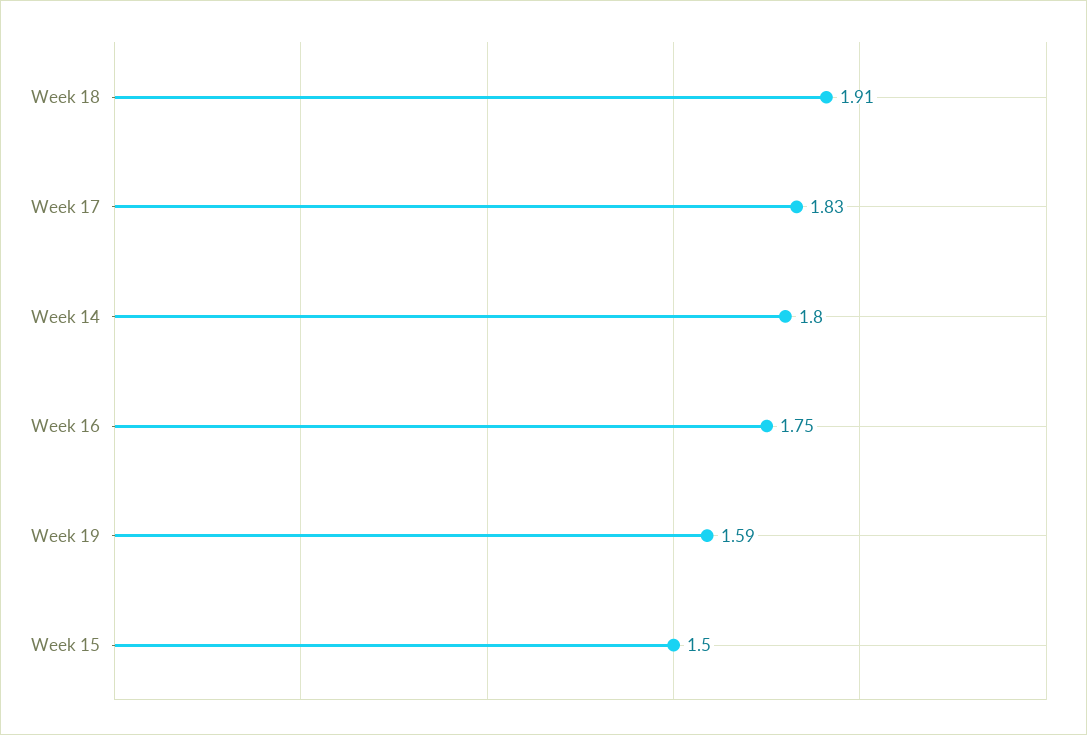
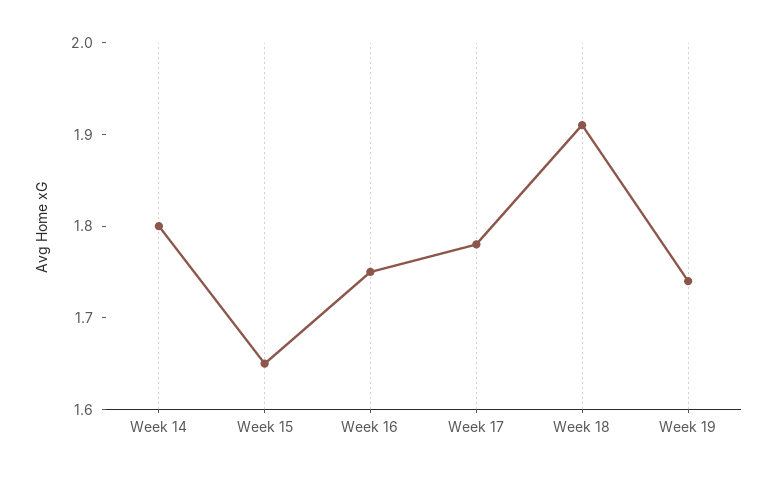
  {
    "Week 18": 1.91,
-   "Week 17": 1.83,
+   "Week 17": 1.78,
    "Week 14": 1.8,
    "Week 16": 1.75,
-   "Week 19": 1.59,
+   "Week 19": 1.74,
-   "Week 15": 1.5
+   "Week 15": 1.65
  }

